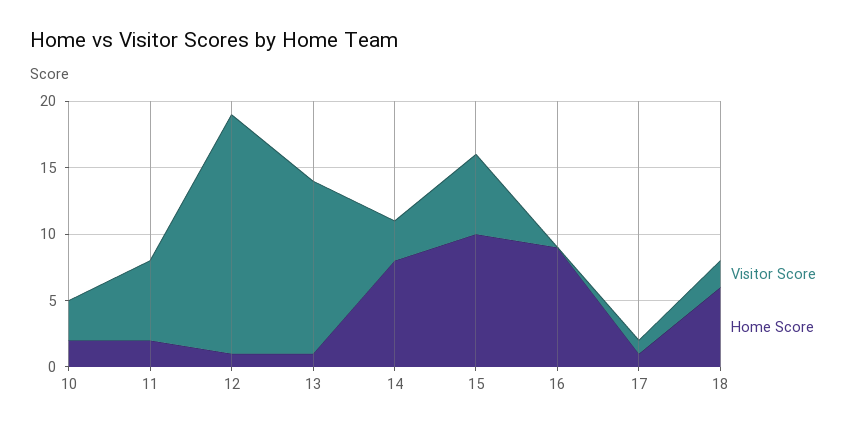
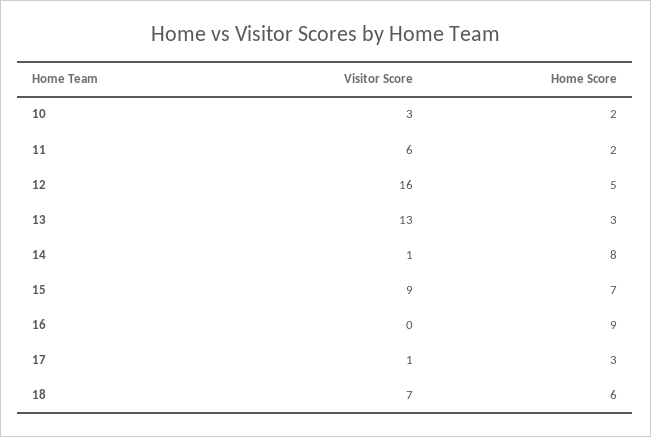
  {
    "Visitor Score": {
      "10": 3,
      "11": 6,
-     "12": 18,
+     "12": 16,
      "13": 13,
-     "14": 3,
+     "14": 1,
-     "15": 6,
+     "15": 9,
      "16": 0,
      "17": 1,
-     "18": 2
+     "18": 7
    },
    "Home Score": {
      "10": 2,
      "11": 2,
-     "12": 1,
+     "12": 5,
-     "13": 1,
+     "13": 3,
      "14": 8,
-     "15": 10,
+     "15": 7,
      "16": 9,
-     "17": 1,
+     "17": 3,
      "18": 6
    }
  }

